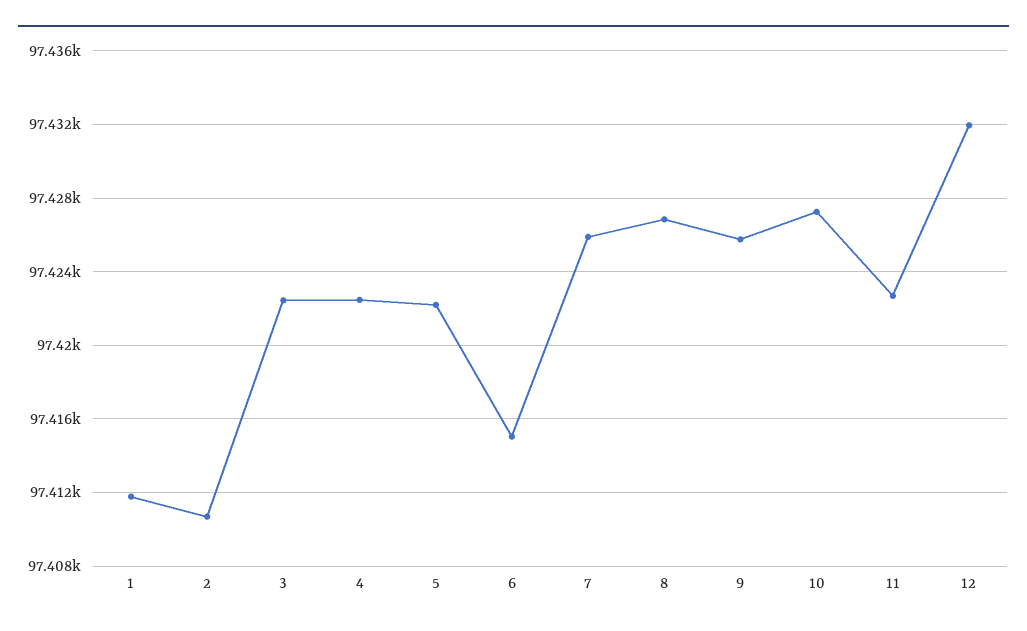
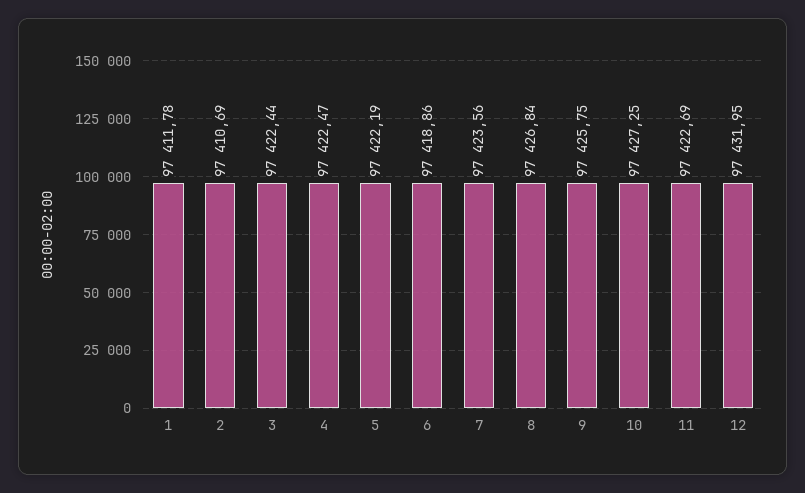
  {
    "1": 97411.78,
    "2": 97410.69,
    "3": 97422.44,
    "4": 97422.47,
    "5": 97422.19,
-   "6": 97415,
+   "6": 97418.86,
-   "7": 97426,
+   "7": 97423.56,
    "8": 97426.84,
    "9": 97425.75,
    "10": 97427.25,
    "11": 97422.69,
    "12": 97431.95
  }

